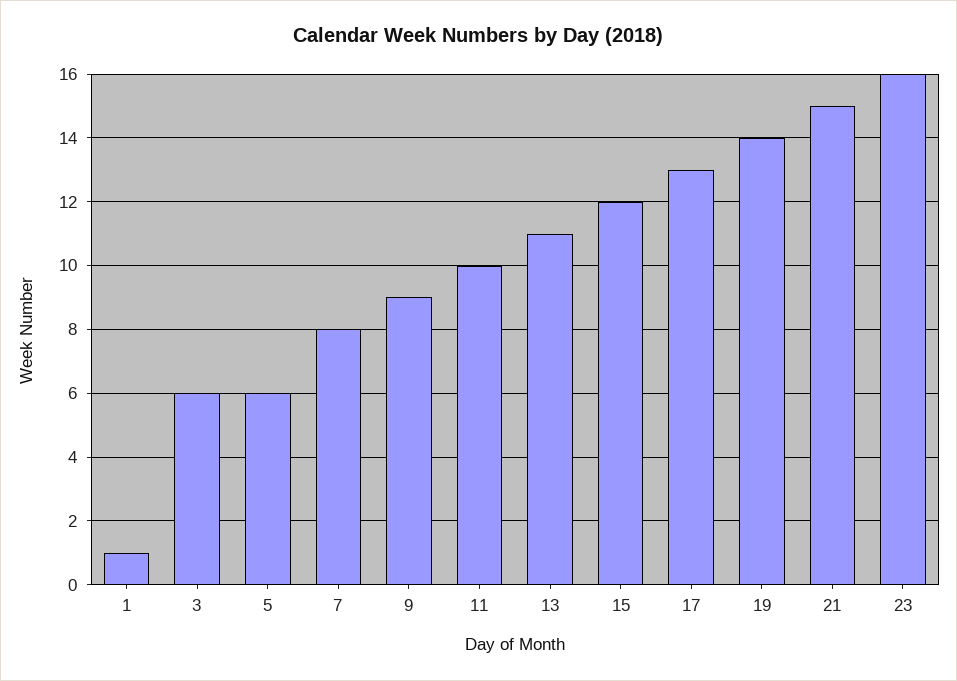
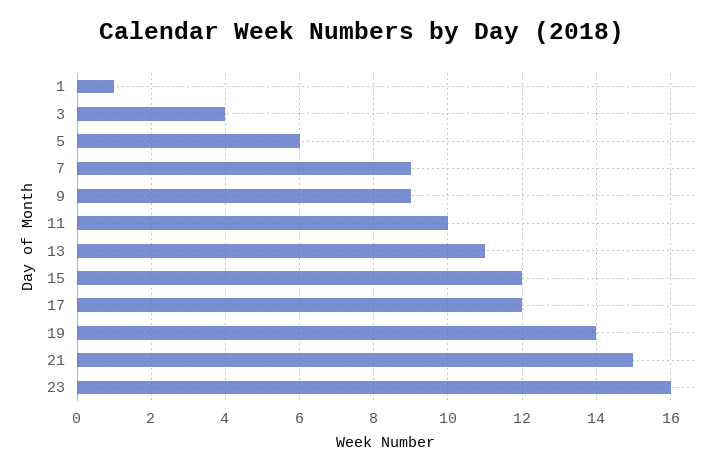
  {
    "1": 1,
-   "3": 6,
+   "3": 4,
    "5": 6,
-   "7": 8,
+   "7": 9,
    "9": 9,
    "11": 10,
    "13": 11,
    "15": 12,
-   "17": 13,
+   "17": 12,
    "19": 14,
    "21": 15,
    "23": 16
  }

